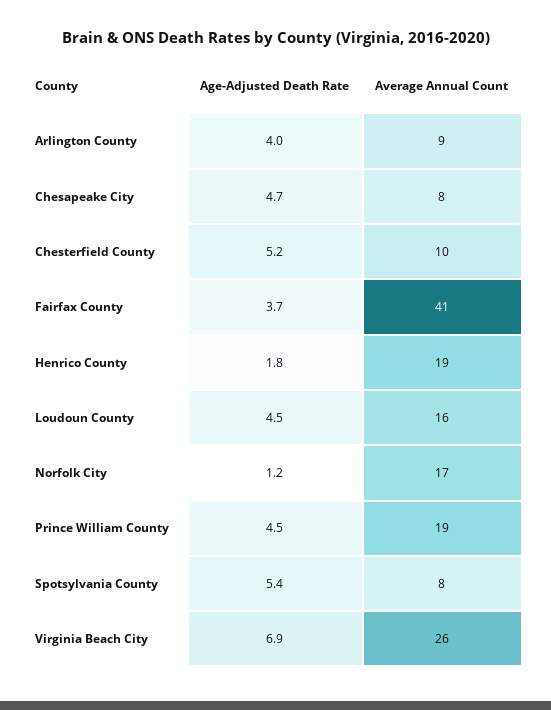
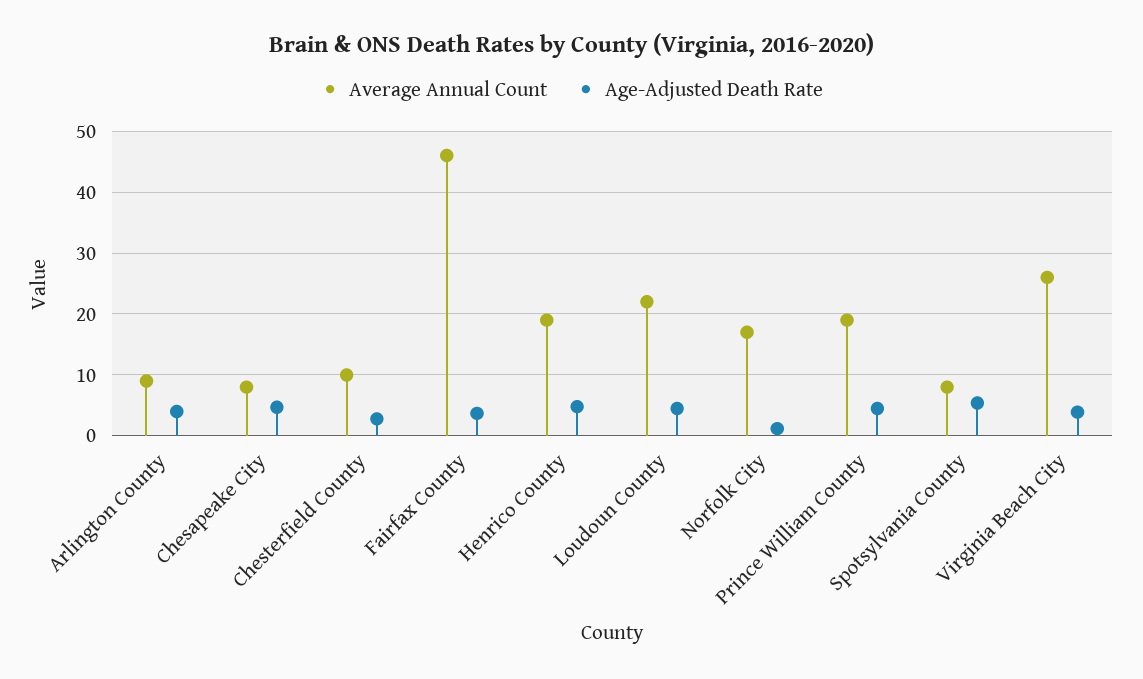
  {
    "Age-Adjusted Death Rate": {
      "Arlington County": 4,
      "Chesapeake City": 4.7,
-     "Chesterfield County": 5.2,
+     "Chesterfield County": 3,
      "Fairfax County": 3.7,
-     "Henrico County": 1.8,
+     "Henrico County": 5,
      "Loudoun County": 4.5,
      "Norfolk City": 1.2,
      "Prince William County": 4.5,
      "Spotsylvania County": 5.4,
-     "Virginia Beach City": 6.9
+     "Virginia Beach City": 4
    },
    "Average Annual Count": {
      "Arlington County": 9,
      "Chesapeake City": 8,
      "Chesterfield County": 10,
-     "Fairfax County": 41,
+     "Fairfax County": 46,
      "Henrico County": 19,
-     "Loudoun County": 16,
+     "Loudoun County": 22,
      "Norfolk City": 17,
      "Prince William County": 19,
      "Spotsylvania County": 8,
      "Virginia Beach City": 26
    }
  }

